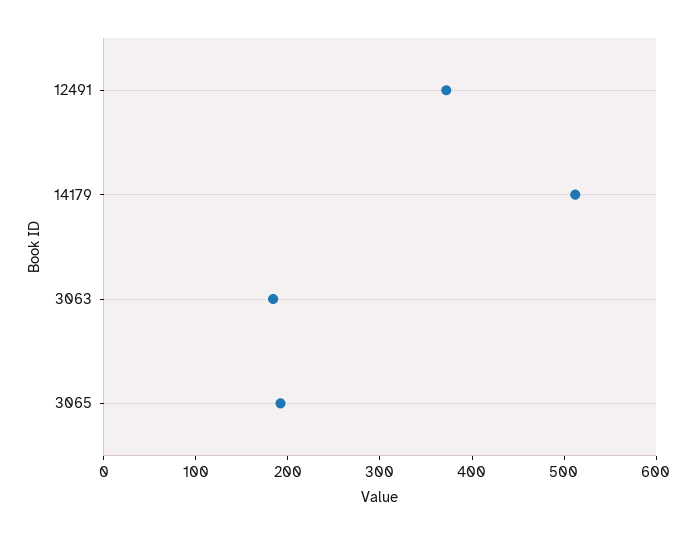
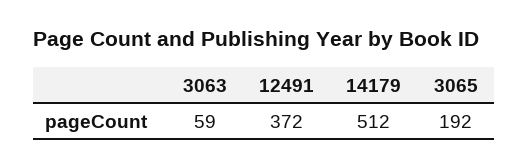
  {
    "12491": 372,
    "14179": 512,
-   "3063": 180,
+   "3063": 59,
    "3065": 192
  }

